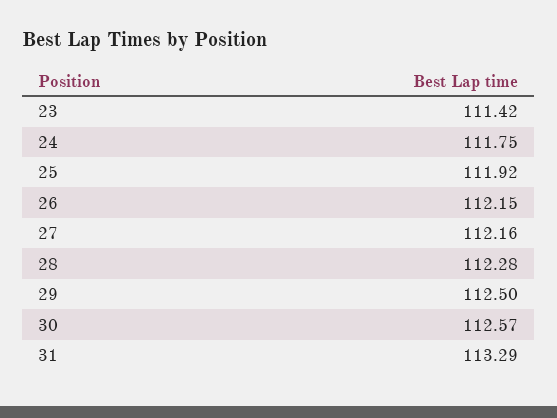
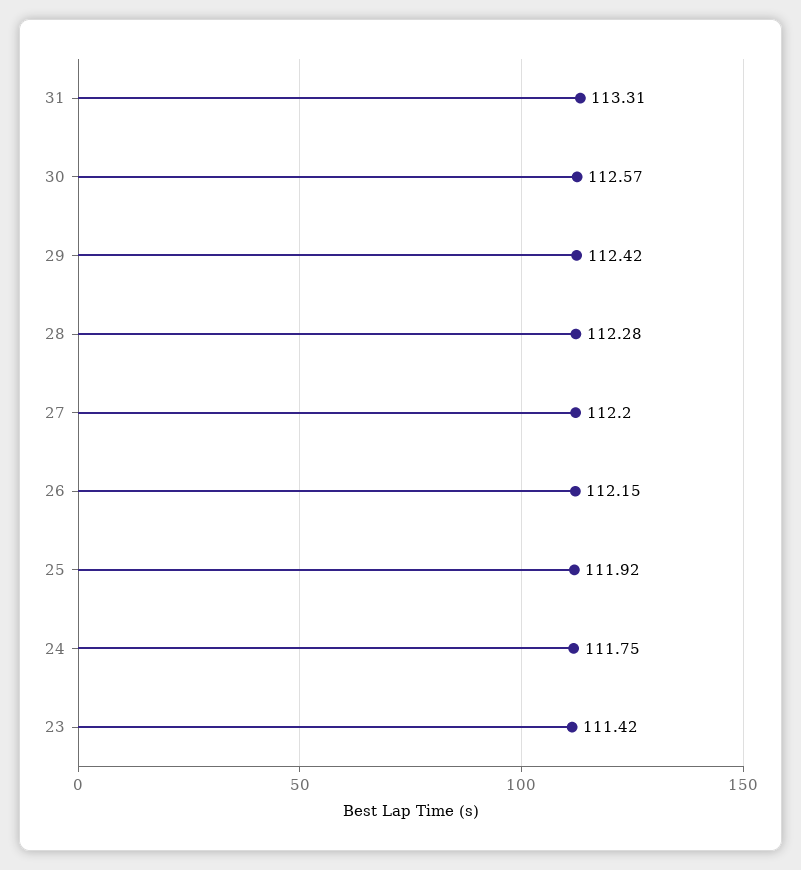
  {
    "23": 111.42,
    "24": 111.75,
    "25": 111.92,
    "26": 112.15,
-   "27": 112.16,
+   "27": 112.2,
    "28": 112.28,
-   "29": 112.5,
+   "29": 112.42,
    "30": 112.57,
-   "31": 113.29
+   "31": 113.31
  }

